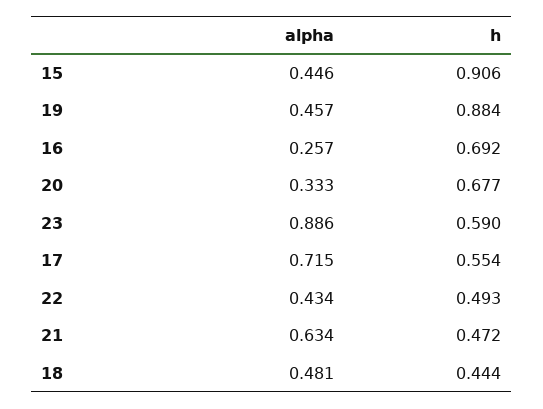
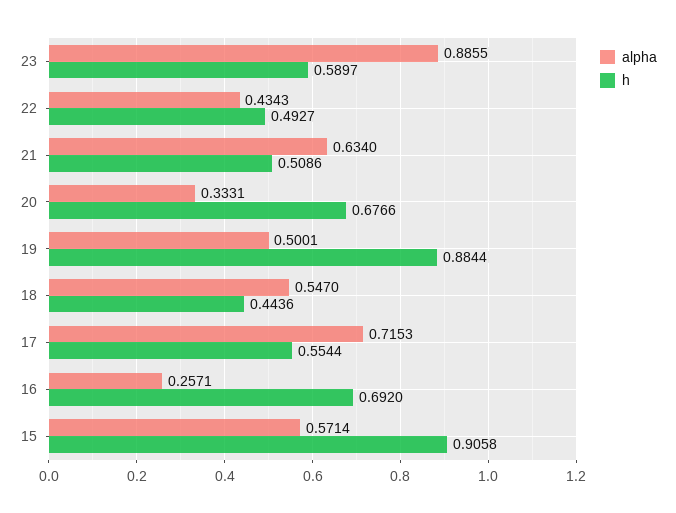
  {
    "alpha": {
-     "15": 0.446,
+     "15": 0.5714,
-     "19": 0.457,
+     "19": 0.5001,
      "16": 0.2571,
      "20": 0.3331,
      "23": 0.8855,
      "17": 0.7153,
      "22": 0.4343,
      "21": 0.634,
-     "18": 0.481
+     "18": 0.547
    },
    "h": {
      "15": 0.9058,
      "19": 0.8844,
      "16": 0.692,
      "20": 0.6766,
      "23": 0.5897,
      "17": 0.5544,
      "22": 0.4927,
-     "21": 0.472,
+     "21": 0.5086,
      "18": 0.4436
    }
  }

